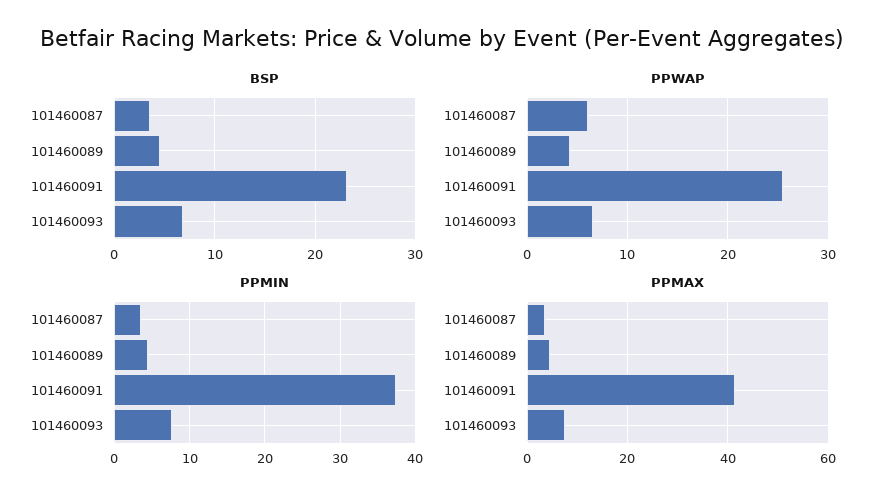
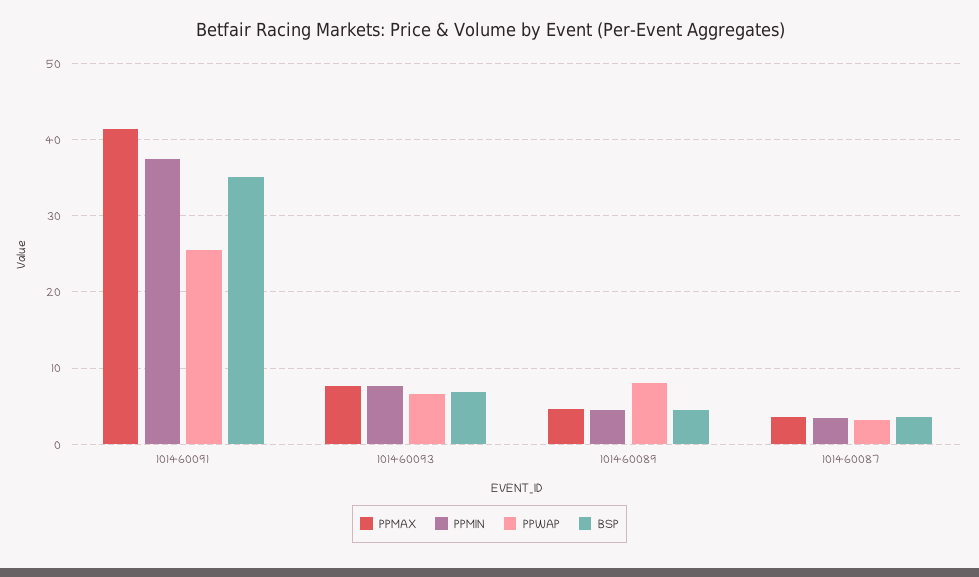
  {
    "BSP": {
      "101460087": 4,
      "101460089": 5,
-     "101460091": 23,
+     "101460091": 35,
      "101460093": 7
    },
    "PPWAP": {
-     "101460087": 6,
+     "101460087": 3,
-     "101460089": 4,
+     "101460089": 8,
      "101460091": 26,
      "101460093": 7
    },
    "PPMIN": {
      "101460087": 4,
      "101460089": 5,
      "101460091": 37,
      "101460093": 8
    },
    "PPMAX": {
      "101460087": 4,
      "101460089": 5,
      "101460091": 41,
      "101460093": 8
    }
  }

